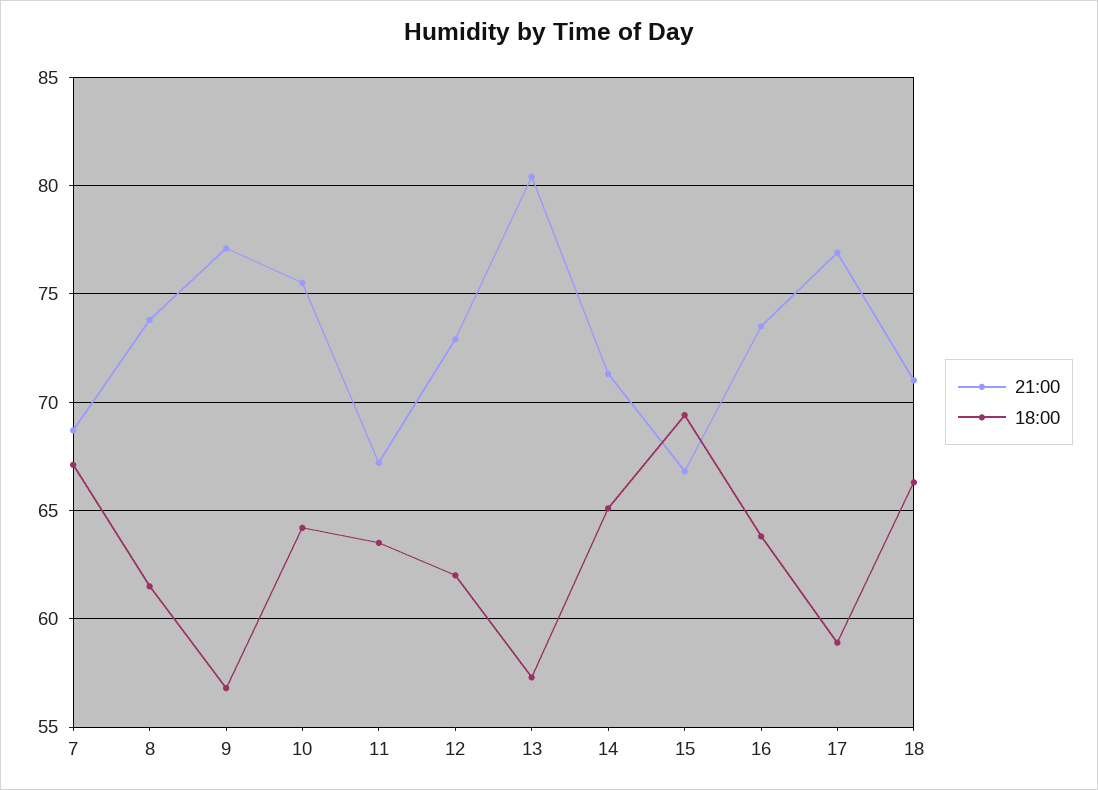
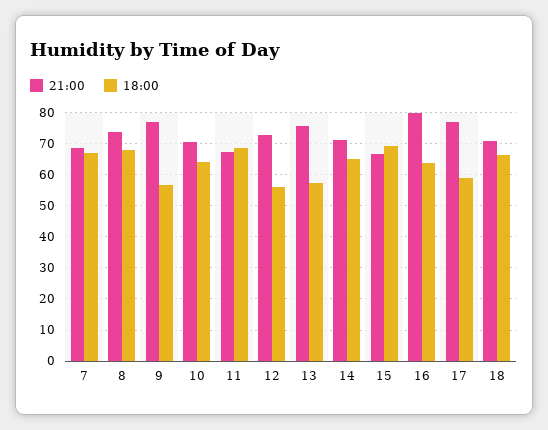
  {
    "21:00": {
      "7": 68.5,
      "8": 74,
      "9": 77,
-     "10": 75.5,
+     "10": 70,
      "11": 67,
      "12": 73,
-     "13": 80.5,
+     "13": 76,
      "14": 71.5,
      "15": 67,
-     "16": 73.5,
+     "16": 80,
      "17": 77,
      "18": 71
    },
    "18:00": {
      "7": 67,
-     "8": 61.5,
+     "8": 68,
      "9": 57,
      "10": 64,
-     "11": 63.5,
+     "11": 68,
-     "12": 62,
+     "12": 56,
      "13": 57.5,
      "14": 65,
      "15": 69.5,
      "16": 64,
      "17": 59,
      "18": 66.5
    }
  }

